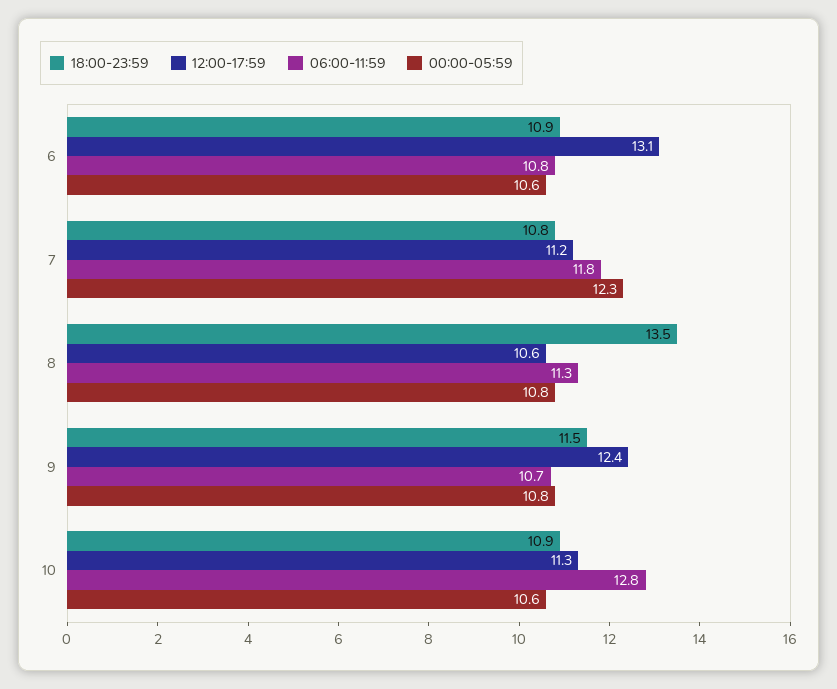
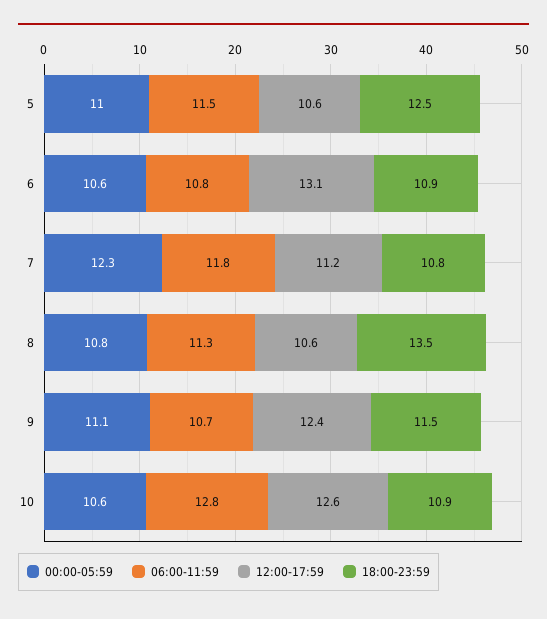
  {
    "18:00-23:59": {
      "6": 10.9,
      "7": 10.8,
      "8": 13.5,
      "9": 11.5,
-     "10": 10.9
+     "10": 10.9,
+     "5": 12.5
    },
    "12:00-17:59": {
      "6": 13.1,
      "7": 11.2,
      "8": 10.6,
      "9": 12.4,
-     "10": 11.3
+     "10": 12.6,
+     "5": 10.6
    },
    "06:00-11:59": {
      "6": 10.8,
      "7": 11.8,
      "8": 11.3,
      "9": 10.7,
-     "10": 12.8
+     "10": 12.8,
+     "5": 11.5
    },
    "00:00-05:59": {
      "6": 10.6,
      "7": 12.3,
      "8": 10.8,
-     "9": 10.8,
+     "9": 11.1,
-     "10": 10.6
+     "10": 10.6,
+     "5": 11
    }
  }

